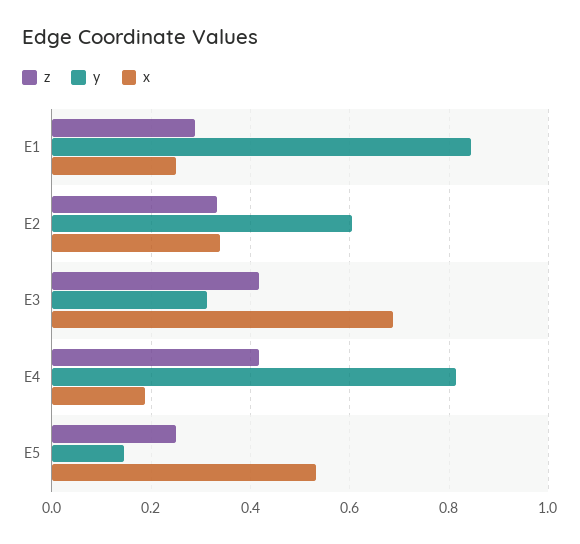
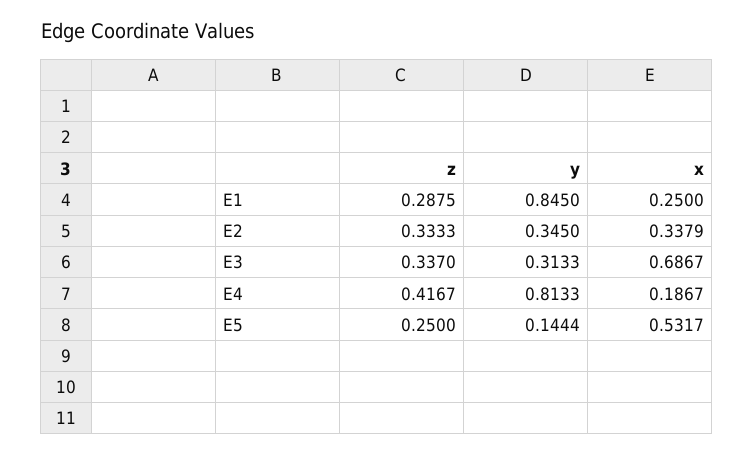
  {
    "z": {
      "E1": 0.2875,
      "E2": 0.3333,
-     "E3": 0.42,
+     "E3": 0.337,
      "E4": 0.4167,
      "E5": 0.25
    },
    "y": {
      "E1": 0.845,
-     "E2": 0.6,
+     "E2": 0.345,
      "E3": 0.3133,
      "E4": 0.8133,
      "E5": 0.1444
    },
    "x": {
      "E1": 0.25,
      "E2": 0.3379,
      "E3": 0.6867,
      "E4": 0.1867,
      "E5": 0.5317
    }
  }

